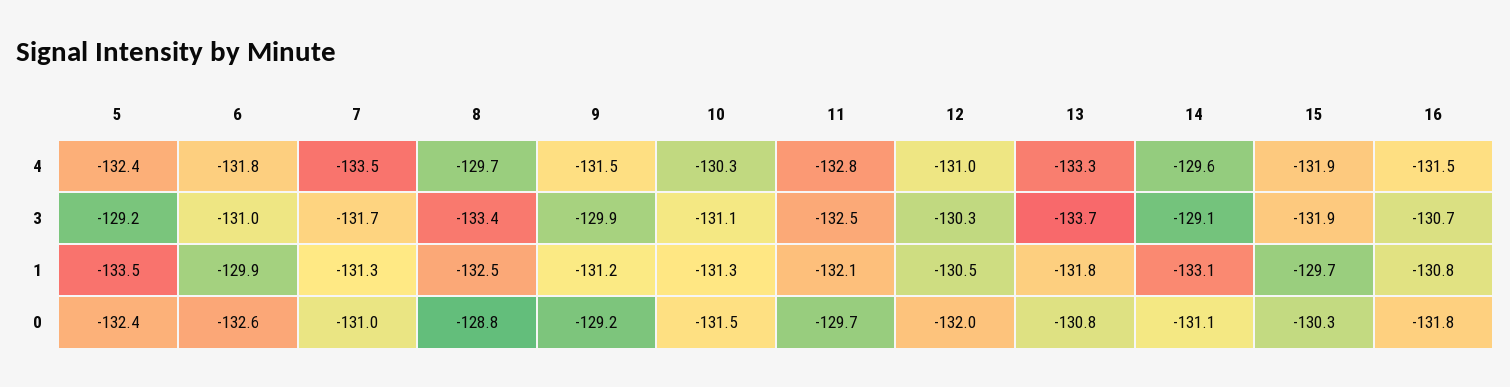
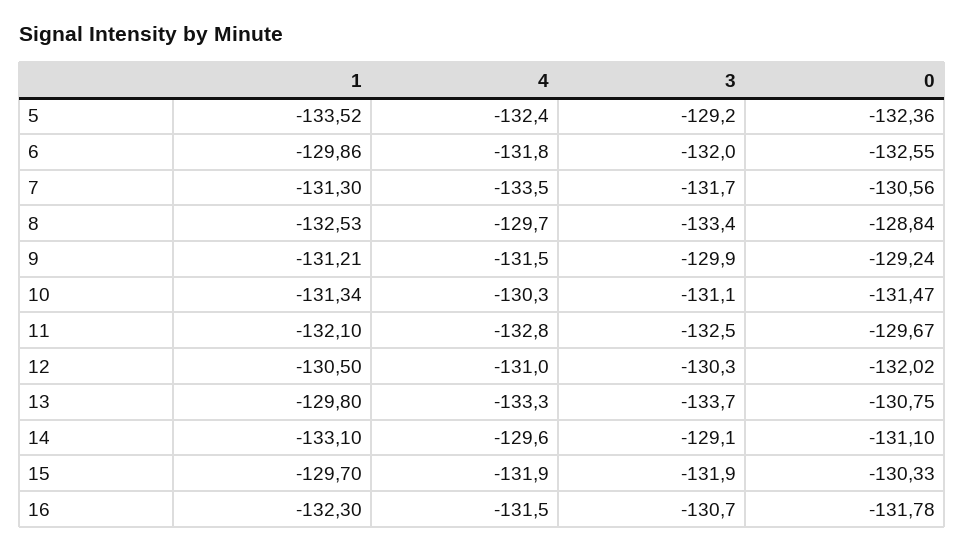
  {
    "5": {
      "4": -132.4,
      "3": -129.2,
      "1": -133.52,
      "0": -132.36
    },
    "6": {
      "4": -131.8,
-     "3": -131,
+     "3": -132,
      "1": -129.86,
      "0": -132.55
    },
    "7": {
      "4": -133.5,
      "3": -131.7,
      "1": -131.3,
-     "0": -131
+     "0": -130.56
    },
    "8": {
      "4": -129.7,
      "3": -133.4,
      "1": -132.53,
      "0": -128.84
    },
    "9": {
      "4": -131.5,
      "3": -129.9,
      "1": -131.21,
      "0": -129.24
    },
    "10": {
      "4": -130.3,
      "3": -131.1,
      "1": -131.34,
      "0": -131.47
    },
    "11": {
      "4": -132.8,
      "3": -132.5,
      "1": -132.1,
      "0": -129.67
    },
    "12": {
      "4": -131,
      "3": -130.3,
      "1": -130.5,
      "0": -132.02
    },
    "13": {
      "4": -133.3,
      "3": -133.7,
-     "1": -131.8,
+     "1": -129.8,
      "0": -130.75
    },
    "14": {
      "4": -129.6,
      "3": -129.1,
      "1": -133.1,
      "0": -131.1
    },
    "15": {
      "4": -131.9,
      "3": -131.9,
      "1": -129.7,
      "0": -130.33
    },
    "16": {
      "4": -131.5,
      "3": -130.7,
-     "1": -130.8,
+     "1": -132.3,
      "0": -131.78
    }
  }

